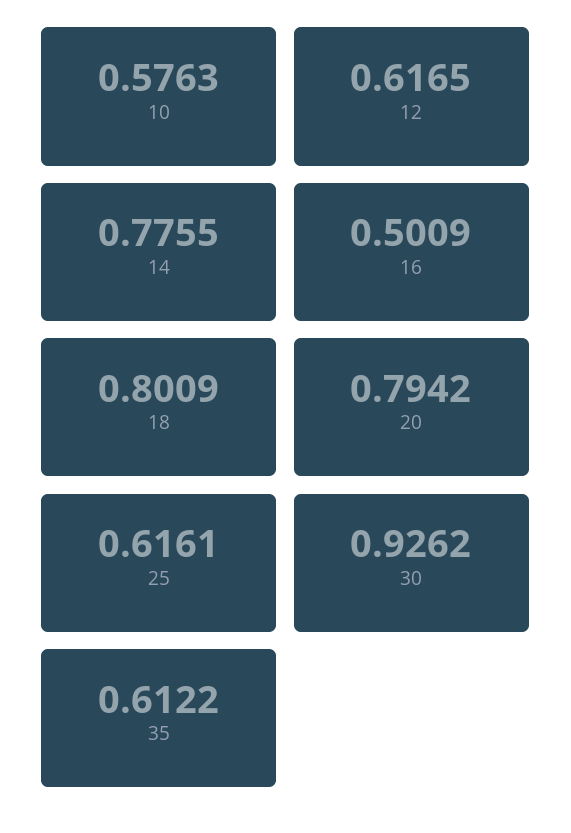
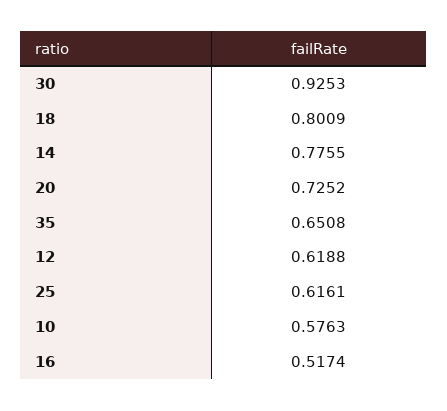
  {
    "10": 0.5763,
-   "12": 0.6165,
+   "12": 0.6188,
    "14": 0.7755,
-   "16": 0.5009,
+   "16": 0.5174,
    "18": 0.8009,
-   "20": 0.7942,
+   "20": 0.7252,
    "25": 0.6161,
-   "30": 0.9262,
+   "30": 0.9253,
-   "35": 0.6122
+   "35": 0.6508
  }

